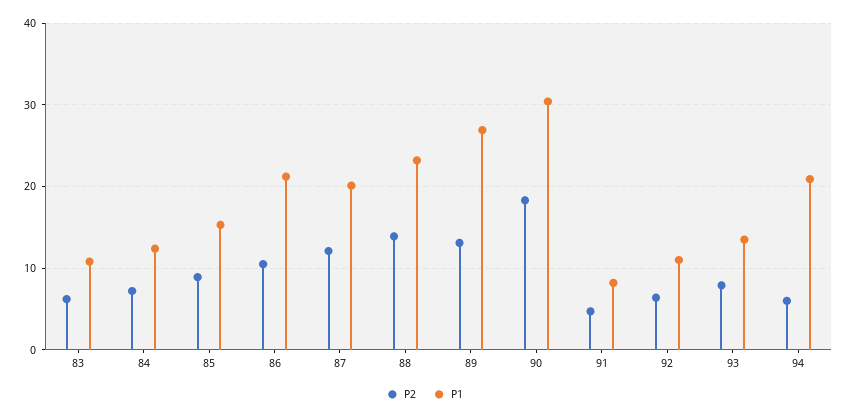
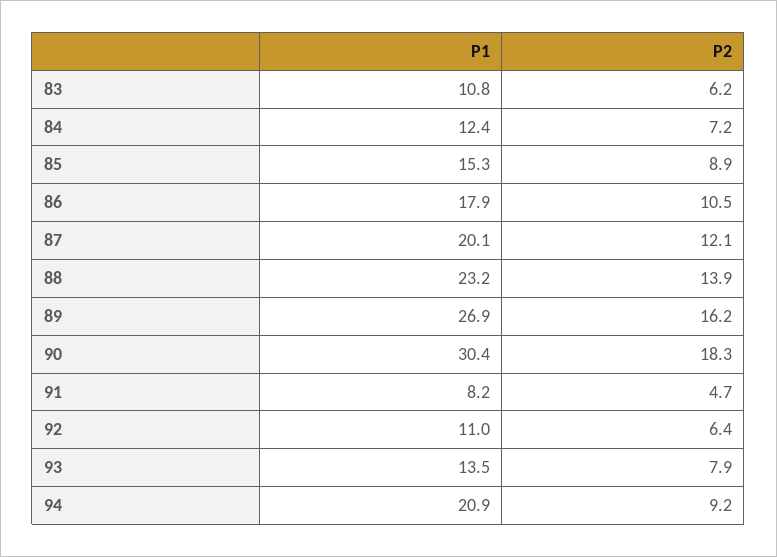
  {
    "P2": {
      "83": 6.2,
      "84": 7.2,
      "85": 8.9,
      "86": 10.5,
      "87": 12.1,
      "88": 13.9,
-     "89": 13,
+     "89": 16.2,
      "90": 18.3,
      "91": 4.7,
      "92": 6.4,
      "93": 7.9,
-     "94": 6
+     "94": 9.2
    },
    "P1": {
      "83": 10.8,
      "84": 12.4,
      "85": 15.3,
-     "86": 21,
+     "86": 17.9,
      "87": 20.1,
      "88": 23.2,
      "89": 26.9,
      "90": 30.4,
      "91": 8.2,
      "92": 11,
      "93": 13.5,
      "94": 20.9
    }
  }

